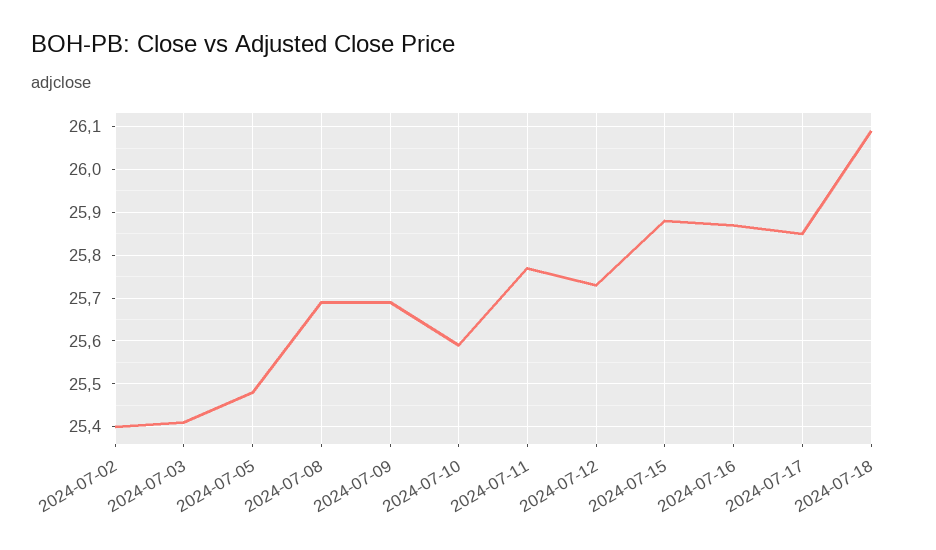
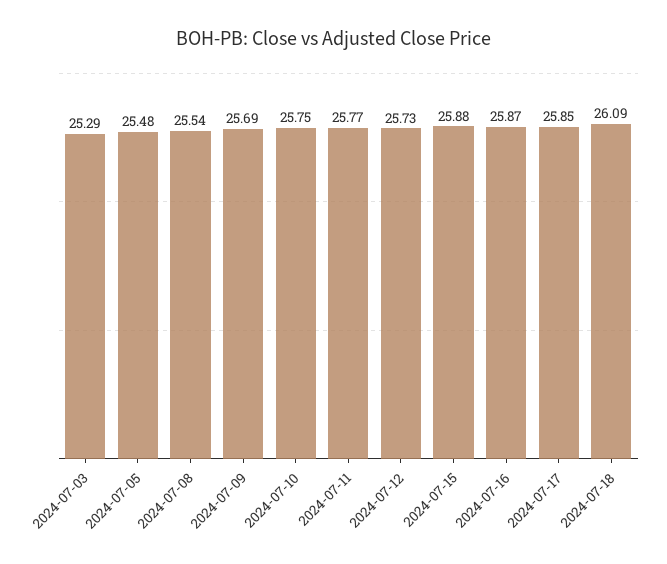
  {
-   "2024-07-02": 25.4,
-   "2024-07-03": 25.4,
+   "2024-07-03": 25.29,
    "2024-07-05": 25.48,
-   "2024-07-08": 25.7,
+   "2024-07-08": 25.54,
    "2024-07-09": 25.69,
-   "2024-07-10": 25.6,
+   "2024-07-10": 25.75,
    "2024-07-11": 25.77,
    "2024-07-12": 25.73,
    "2024-07-15": 25.88,
    "2024-07-16": 25.87,
    "2024-07-17": 25.85,
    "2024-07-18": 26.09
  }

